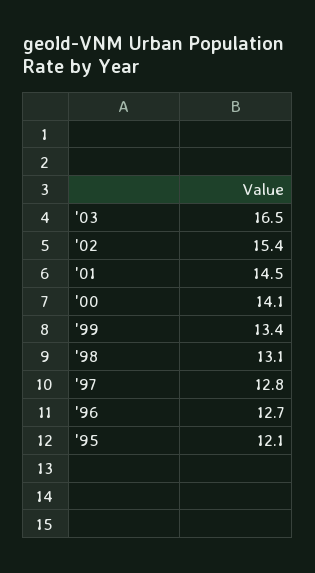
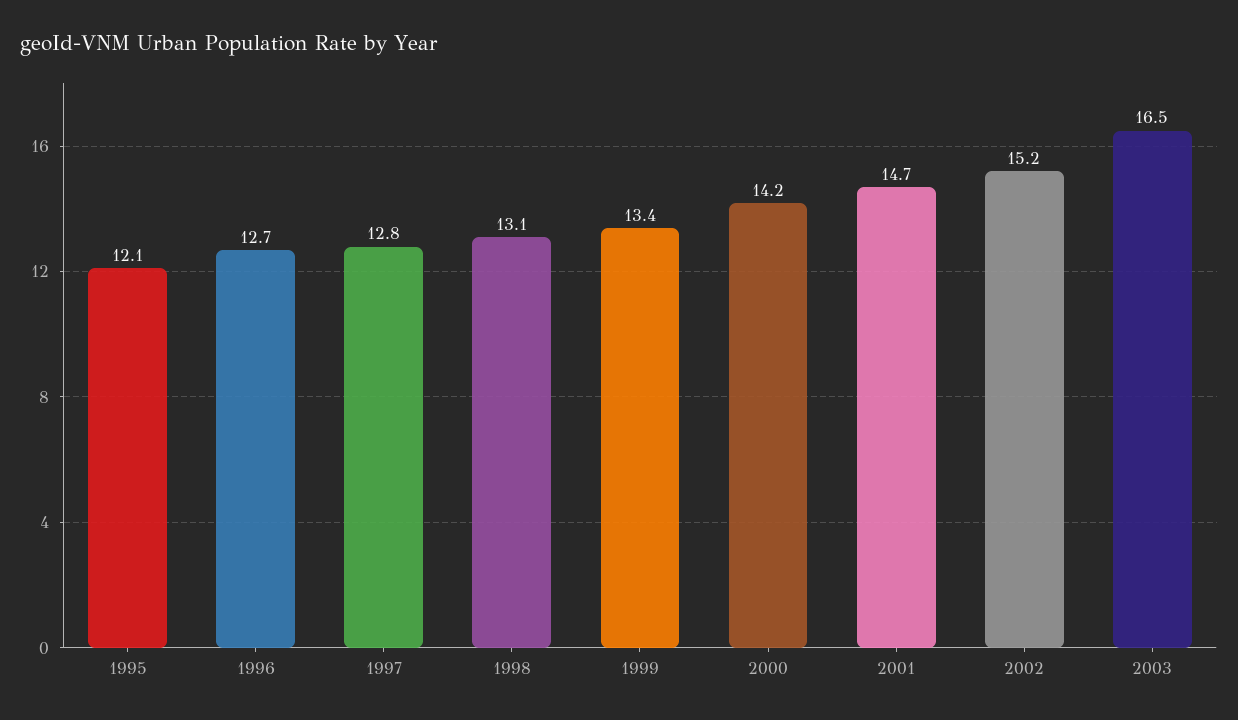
  {
    "'03": 16.5,
-   "'02": 15.4,
+   "'02": 15.2,
-   "'01": 14.5,
+   "'01": 14.7,
-   "'00": 14.1,
+   "'00": 14.2,
    "'99": 13.4,
    "'98": 13.1,
    "'97": 12.8,
    "'96": 12.7,
    "'95": 12.1
  }

